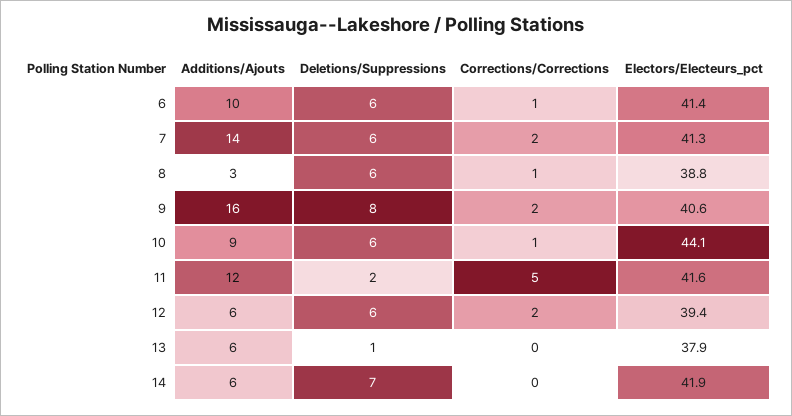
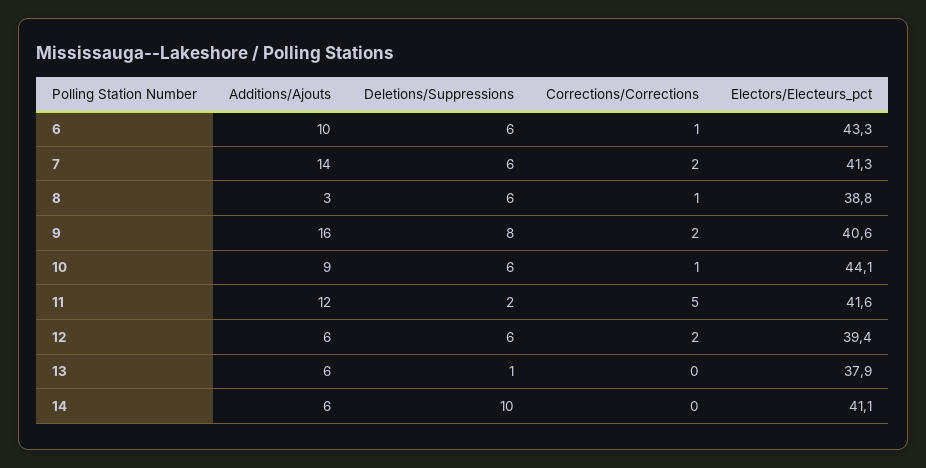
  {
    "Additions/Ajouts": {
      "6": 10,
      "7": 14,
      "8": 3,
      "9": 16,
      "10": 9,
      "11": 12,
      "12": 6,
      "13": 6,
      "14": 6
    },
    "Deletions/Suppressions": {
      "6": 6,
      "7": 6,
      "8": 6,
      "9": 8,
      "10": 6,
      "11": 2,
      "12": 6,
      "13": 1,
-     "14": 7
+     "14": 10
    },
    "Corrections/Corrections": {
      "6": 1,
      "7": 2,
      "8": 1,
      "9": 2,
      "10": 1,
      "11": 5,
      "12": 2,
      "13": 0,
      "14": 0
    },
    "Electors/Electeurs_pct": {
-     "6": 41.4,
+     "6": 43.3,
      "7": 41.3,
      "8": 38.8,
      "9": 40.6,
      "10": 44.1,
      "11": 41.6,
      "12": 39.4,
      "13": 37.9,
-     "14": 41.9
+     "14": 41.1
    }
  }

